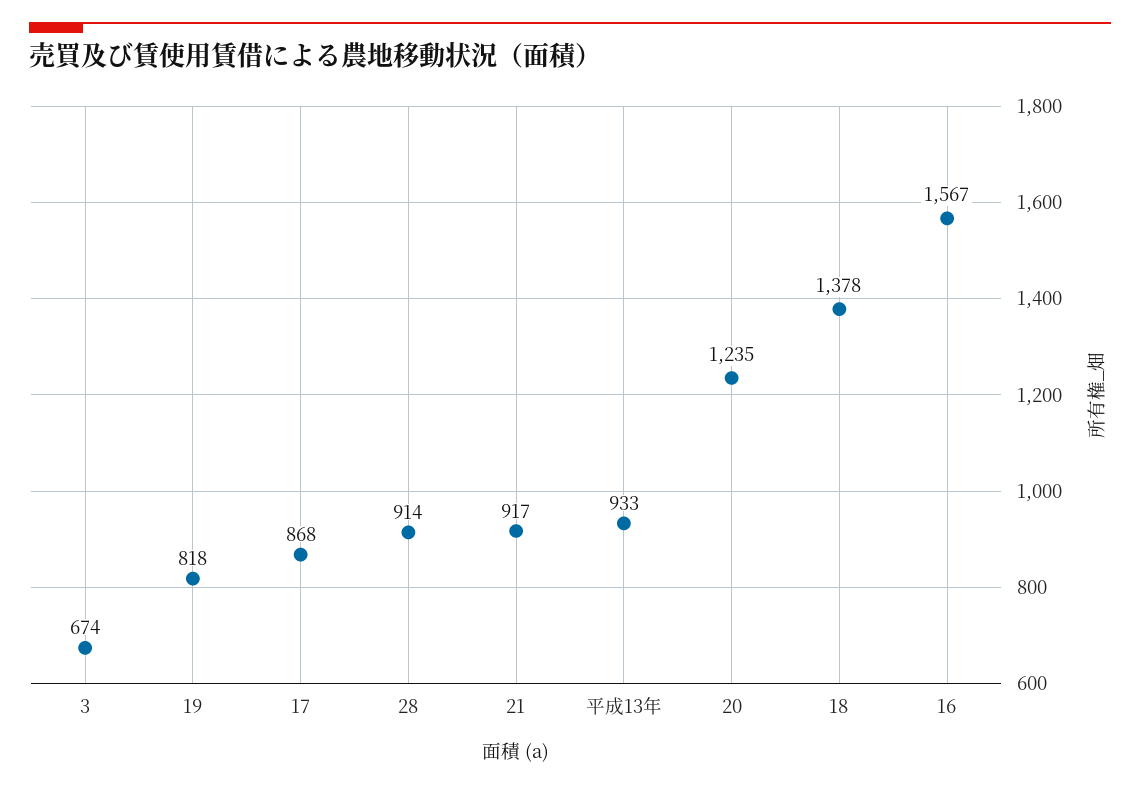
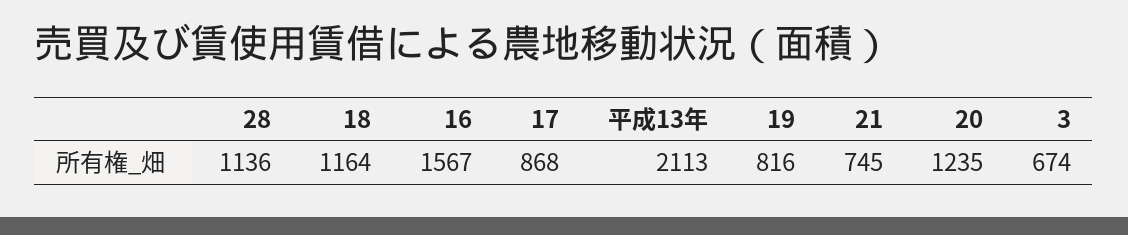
  {
    "3": 674,
-   "19": 818,
+   "19": 816,
    "17": 868,
-   "28": 914,
+   "28": 1136,
-   "21": 917,
+   "21": 745,
-   "平成13年": 933,
+   "平成13年": 2113,
    "20": 1235,
-   "18": 1378,
+   "18": 1164,
    "16": 1567
  }

